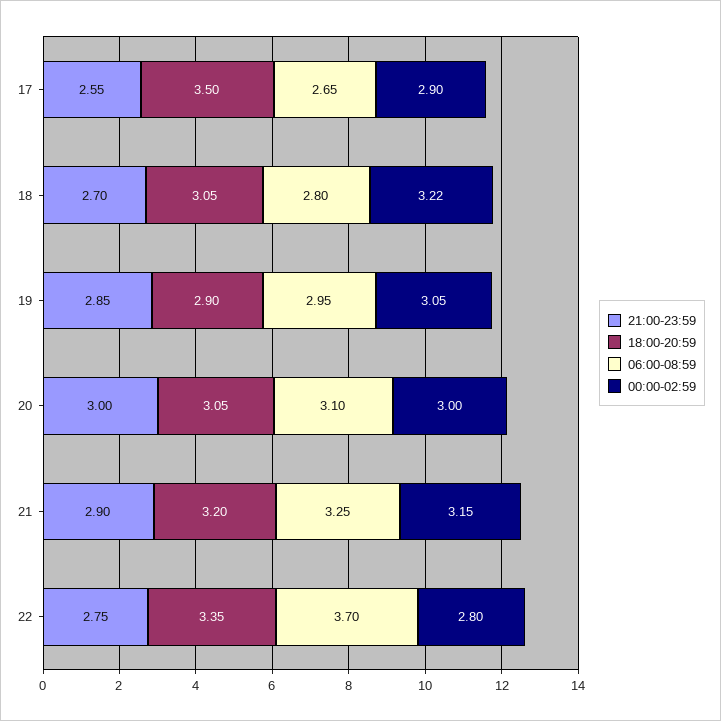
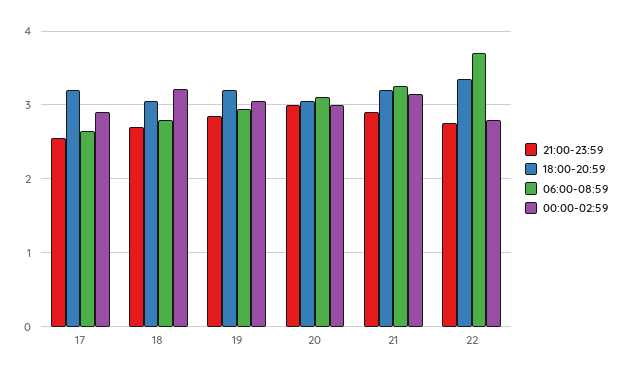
  {
    "21:00-23:59": {
      "17": 2.55,
      "18": 2.7,
      "19": 2.85,
      "20": 3,
      "21": 2.9,
      "22": 2.75
    },
    "18:00-20:59": {
-     "17": 3.5,
+     "17": 3.2,
      "18": 3.05,
-     "19": 2.9,
+     "19": 3.2,
      "20": 3.05,
      "21": 3.2,
      "22": 3.35
    },
    "06:00-08:59": {
      "17": 2.65,
      "18": 2.8,
      "19": 2.95,
      "20": 3.1,
      "21": 3.25,
      "22": 3.7
    },
    "00:00-02:59": {
      "17": 2.9,
      "18": 3.22,
      "19": 3.05,
      "20": 3,
      "21": 3.15,
      "22": 2.8
    }
  }

